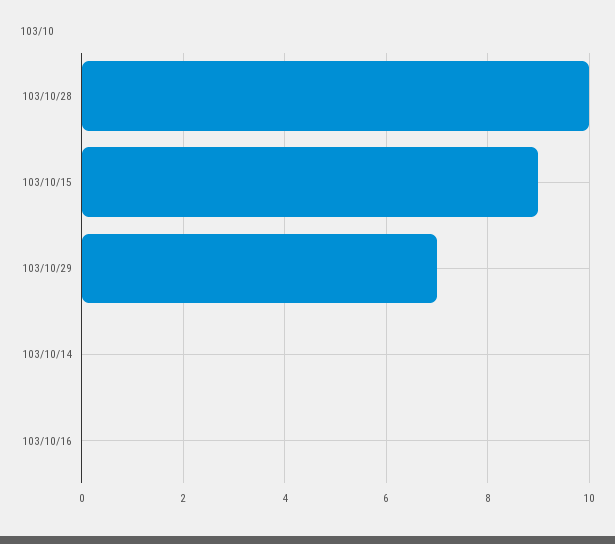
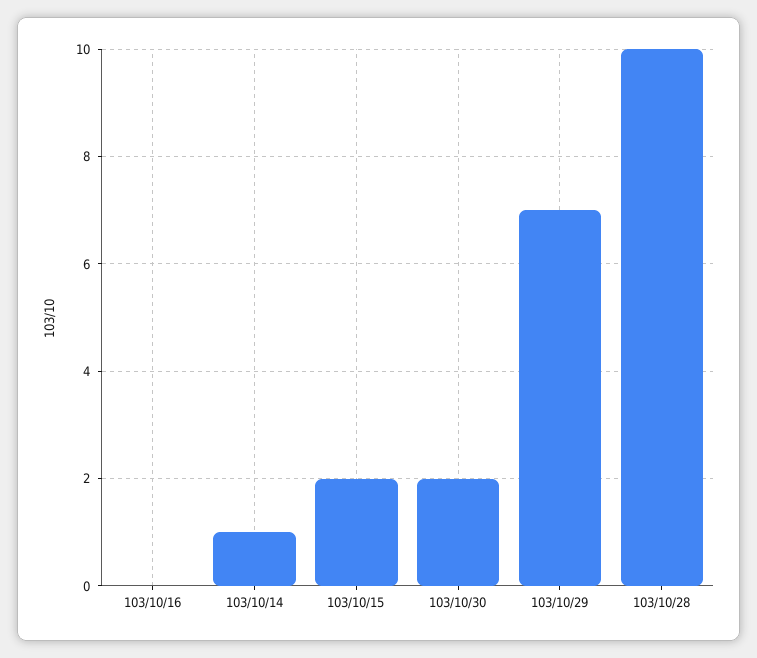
  {
    "103/10/28": 10,
-   "103/10/15": 9,
+   "103/10/15": 2,
    "103/10/29": 7,
-   "103/10/14": 0,
+   "103/10/14": 1,
-   "103/10/16": 0
+   "103/10/16": 0,
+   "103/10/30": 2
  }

